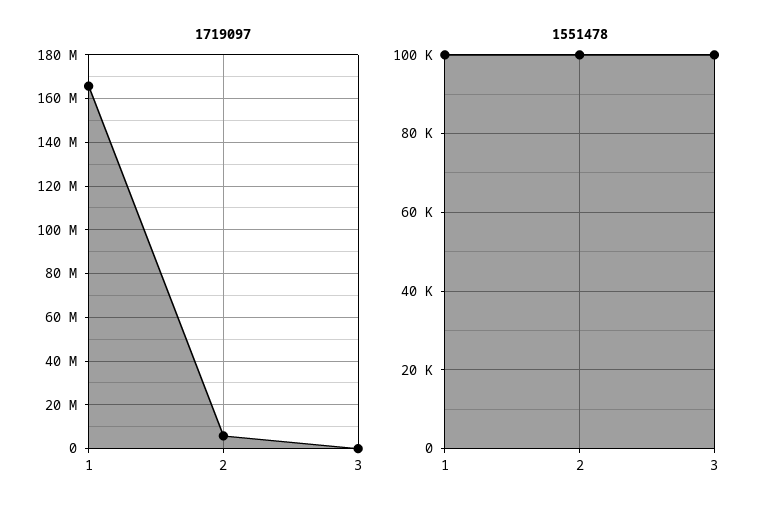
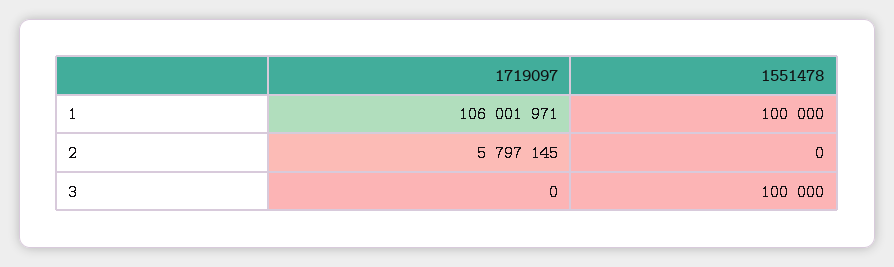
  {
    "1719097": {
-     "1": 165000000,
+     "1": 106001971,
      "2": 5797145,
      "3": 0
    },
    "1551478": {
      "1": 100000,
-     "2": 100000,
+     "2": 0,
      "3": 100000
    }
  }

